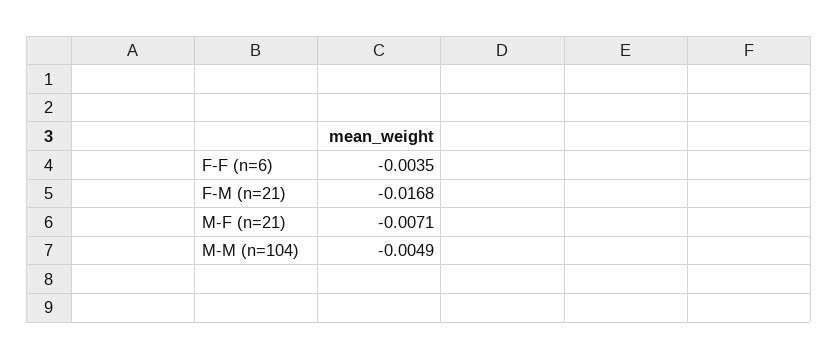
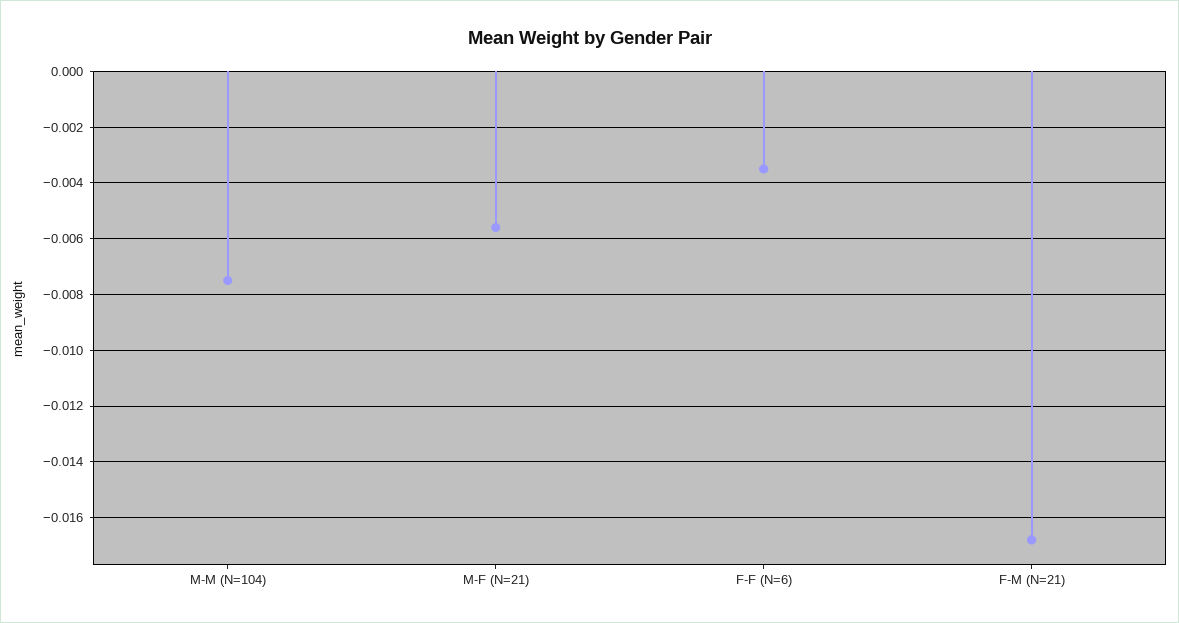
  {
    "F-F (n=6)": -0.0035,
    "F-M (n=21)": -0.0168,
-   "M-F (n=21)": -0.0071,
+   "M-F (n=21)": -0.0055,
-   "M-M (n=104)": -0.0049
+   "M-M (n=104)": -0.0075
  }

